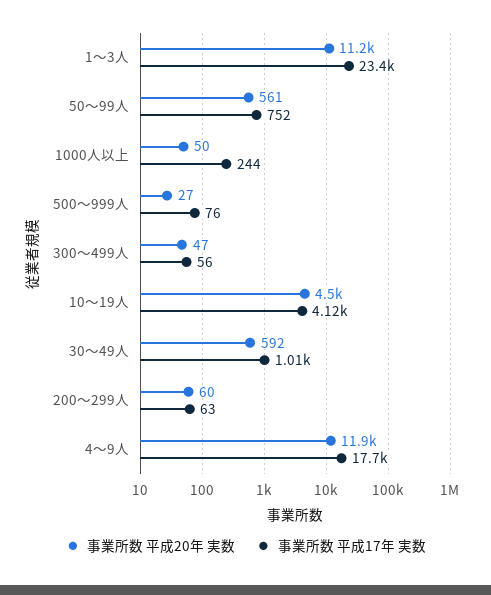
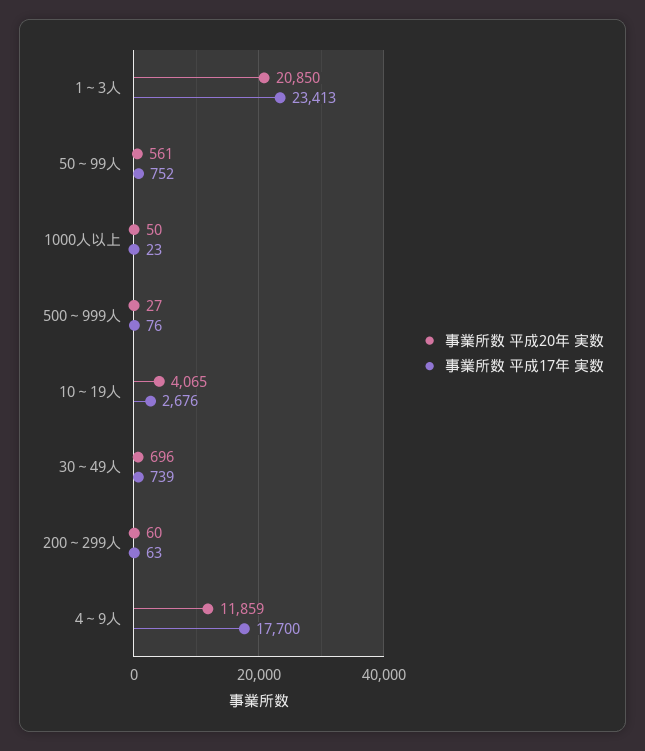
  {
    "事業所数 平成20年 実数": {
-     "1～3人": 11200,
+     "1～3人": 20850,
      "50～99人": 561,
      "1000人以上": 50,
      "500～999人": 27,
-     "300～499人": 47,
-     "10～19人": 4500,
+     "10～19人": 4065,
-     "30～49人": 592,
+     "30～49人": 696,
      "200～299人": 60,
      "4～9人": 11859
    },
    "事業所数 平成17年 実数": {
      "1～3人": 23413,
      "50～99人": 752,
-     "1000人以上": 244,
+     "1000人以上": 23,
      "500～999人": 76,
-     "300～499人": 56,
-     "10～19人": 4120,
+     "10～19人": 2676,
-     "30～49人": 1010,
+     "30～49人": 739,
      "200～299人": 63,
      "4～9人": 17700
    }
  }

